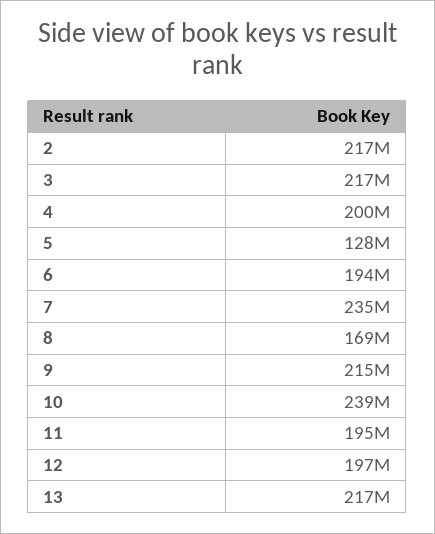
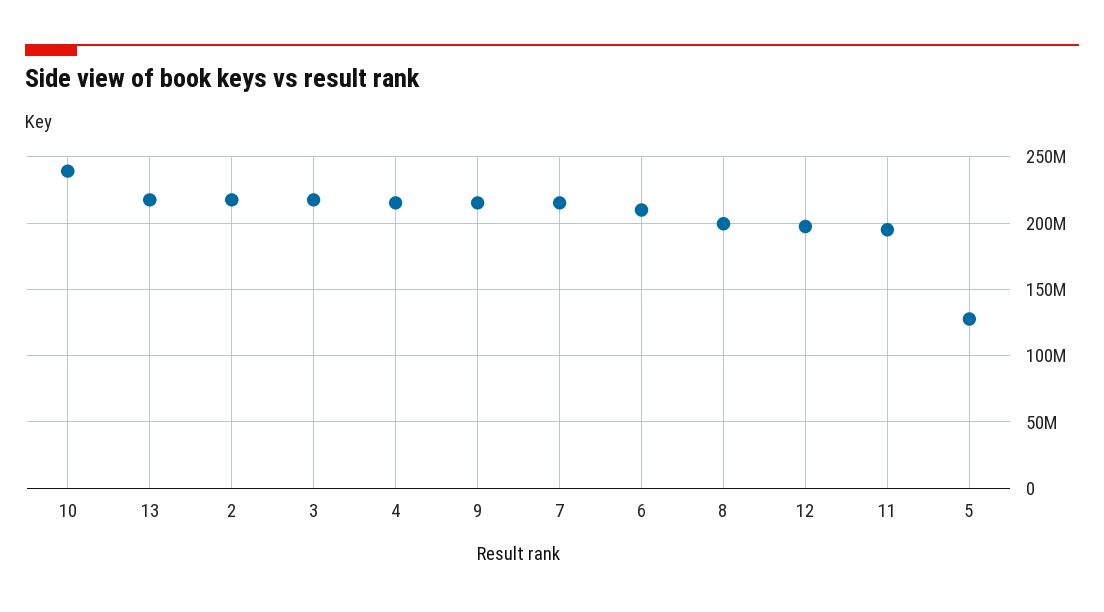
  {
    "2": 217000000,
    "3": 217000000,
-   "4": 200000000,
+   "4": 215000000,
    "5": 128000000,
-   "6": 194000000,
+   "6": 210000000,
-   "7": 235000000,
+   "7": 215000000,
-   "8": 169000000,
+   "8": 200000000,
    "9": 215000000,
    "10": 239000000,
    "11": 195000000,
    "12": 197000000,
    "13": 217000000
  }

